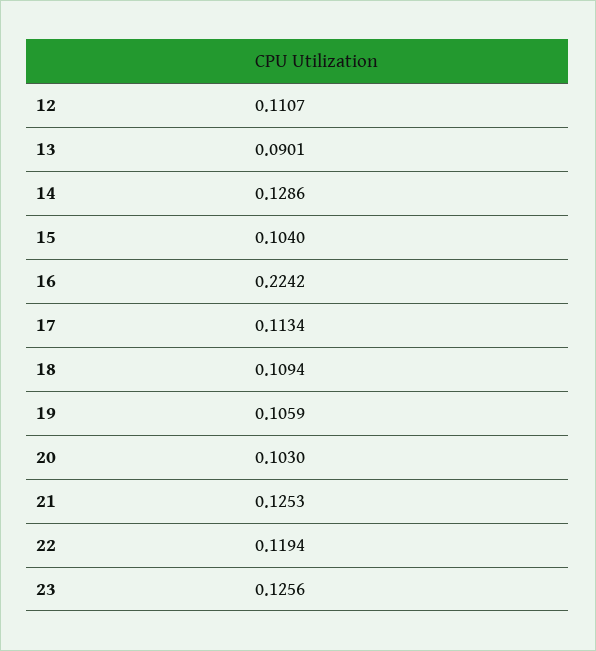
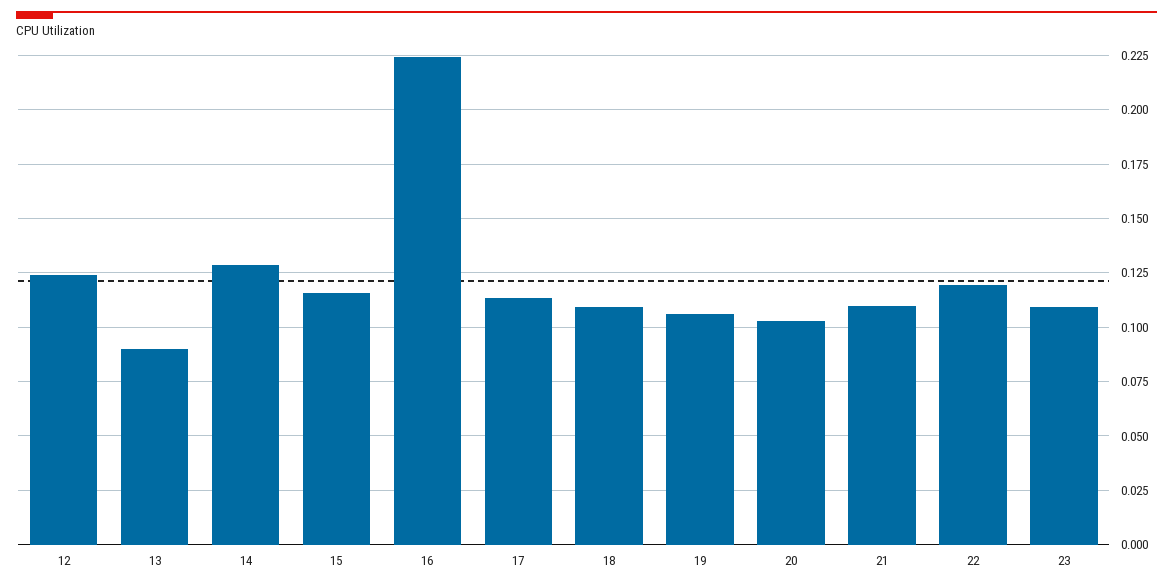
  {
-   "12": 0.1107,
+   "12": 0.125,
    "13": 0.0901,
    "14": 0.1286,
-   "15": 0.104,
+   "15": 0.115,
    "16": 0.2242,
    "17": 0.1134,
    "18": 0.1094,
    "19": 0.1059,
    "20": 0.103,
-   "21": 0.1253,
+   "21": 0.11,
    "22": 0.1194,
-   "23": 0.1256
+   "23": 0.11
  }

